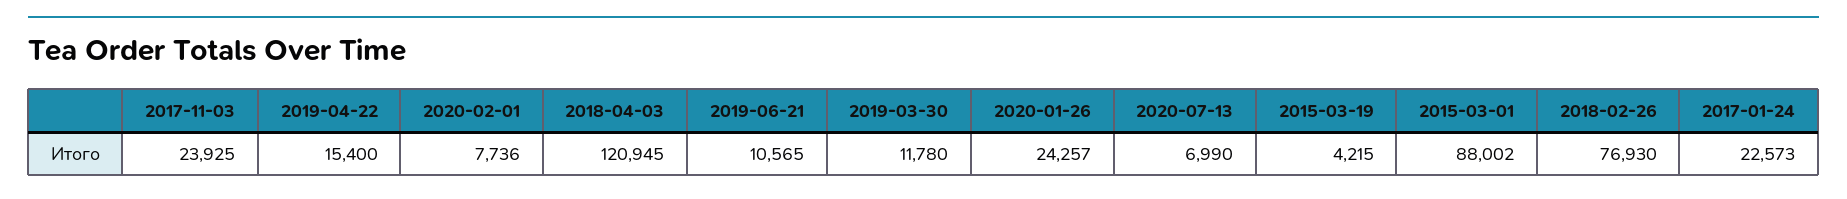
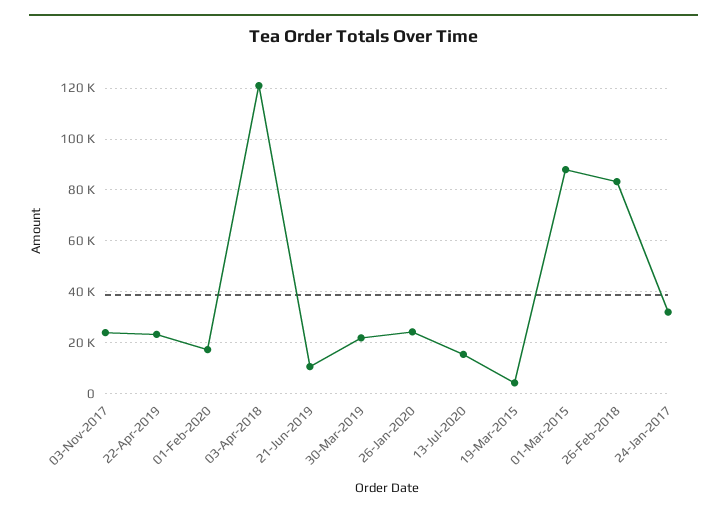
  {
    "2017-11-03": 23925,
-   "2019-04-22": 15400,
+   "2019-04-22": 22500,
-   "2020-02-01": 7736,
+   "2020-02-01": 17500,
    "2018-04-03": 120945,
    "2019-06-21": 10565,
-   "2019-03-30": 11780,
+   "2019-03-30": 22500,
    "2020-01-26": 24257,
-   "2020-07-13": 6990,
+   "2020-07-13": 15000,
    "2015-03-19": 4215,
    "2015-03-01": 88002,
-   "2018-02-26": 76930,
+   "2018-02-26": 82500,
-   "2017-01-24": 22573
+   "2017-01-24": 32500
  }

